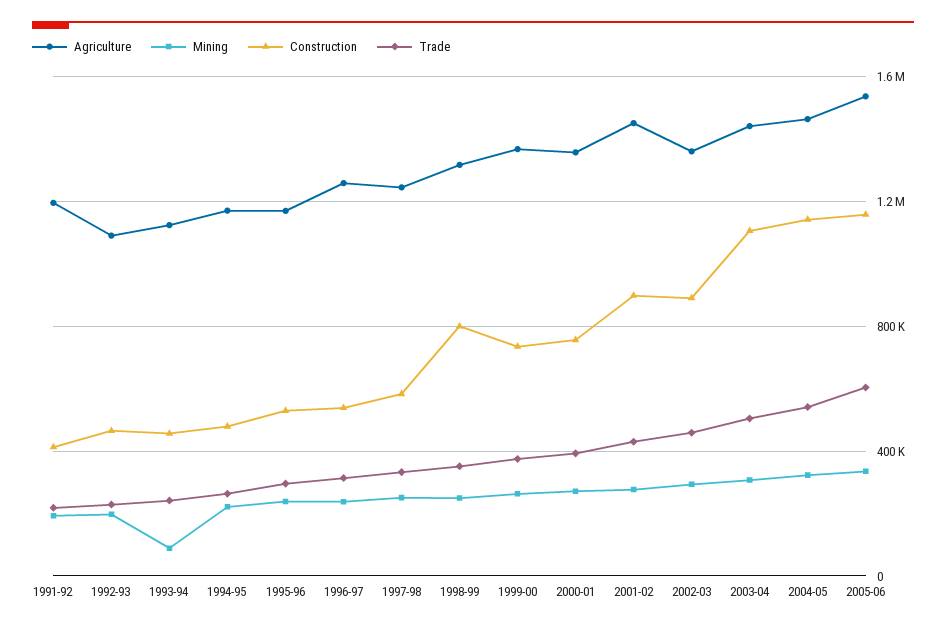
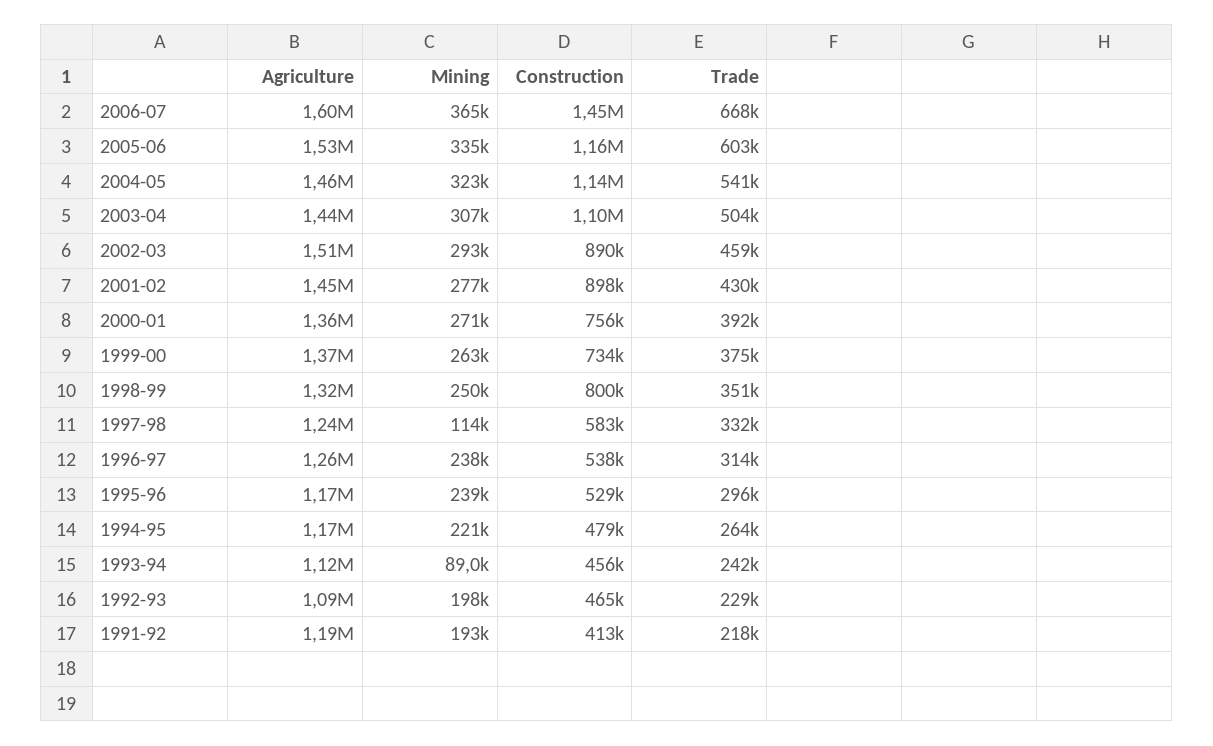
  {
    "Agriculture": {
      "1991-92": 1190000,
      "1992-93": 1090000,
      "1993-94": 1120000,
      "1994-95": 1170000,
      "1995-96": 1170000,
      "1996-97": 1260000,
      "1997-98": 1240000,
      "1998-99": 1320000,
      "1999-00": 1370000,
      "2000-01": 1360000,
      "2001-02": 1450000,
-     "2002-03": 1350000,
+     "2002-03": 1510000,
      "2003-04": 1440000,
      "2004-05": 1460000,
-     "2005-06": 1530000
+     "2005-06": 1530000,
+     "2006-07": 1600000
    },
    "Mining": {
      "1991-92": 193000,
      "1992-93": 198000,
      "1993-94": 89000,
      "1994-95": 221000,
      "1995-96": 239000,
      "1996-97": 238000,
-     "1997-98": 250000,
+     "1997-98": 114000,
      "1998-99": 250000,
      "1999-00": 263000,
      "2000-01": 271000,
      "2001-02": 277000,
      "2002-03": 293000,
      "2003-04": 307000,
      "2004-05": 323000,
-     "2005-06": 335000
+     "2005-06": 335000,
+     "2006-07": 365000
    },
    "Construction": {
      "1991-92": 413000,
      "1992-93": 465000,
      "1993-94": 456000,
      "1994-95": 479000,
      "1995-96": 529000,
      "1996-97": 538000,
      "1997-98": 583000,
      "1998-99": 800000,
      "1999-00": 734000,
      "2000-01": 756000,
      "2001-02": 898000,
      "2002-03": 890000,
      "2003-04": 1100000,
      "2004-05": 1140000,
-     "2005-06": 1160000
+     "2005-06": 1160000,
+     "2006-07": 1450000
    },
    "Trade": {
      "1991-92": 218000,
      "1992-93": 229000,
      "1993-94": 242000,
      "1994-95": 264000,
      "1995-96": 296000,
      "1996-97": 314000,
      "1997-98": 332000,
      "1998-99": 351000,
      "1999-00": 375000,
      "2000-01": 392000,
      "2001-02": 430000,
      "2002-03": 459000,
      "2003-04": 504000,
      "2004-05": 541000,
-     "2005-06": 603000
+     "2005-06": 603000,
+     "2006-07": 668000
    }
  }

